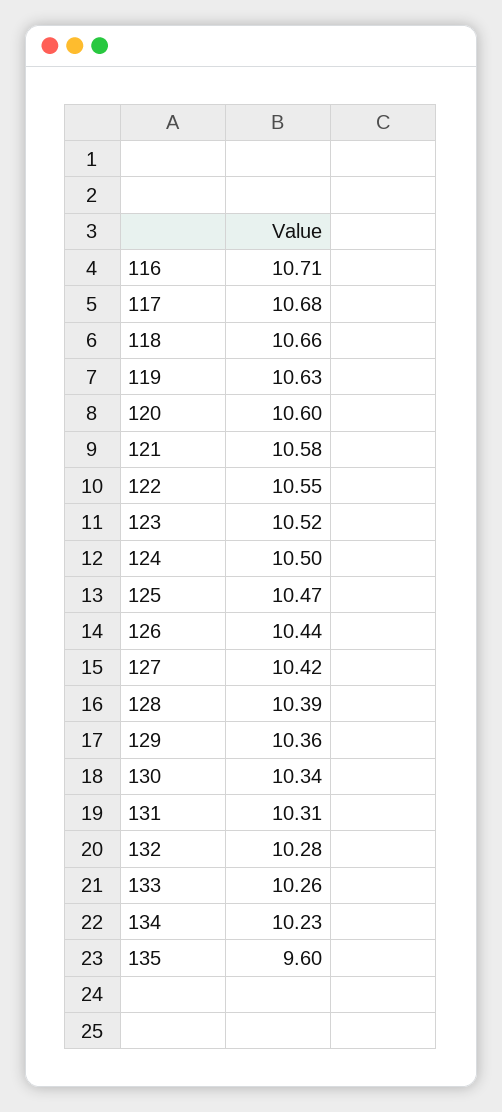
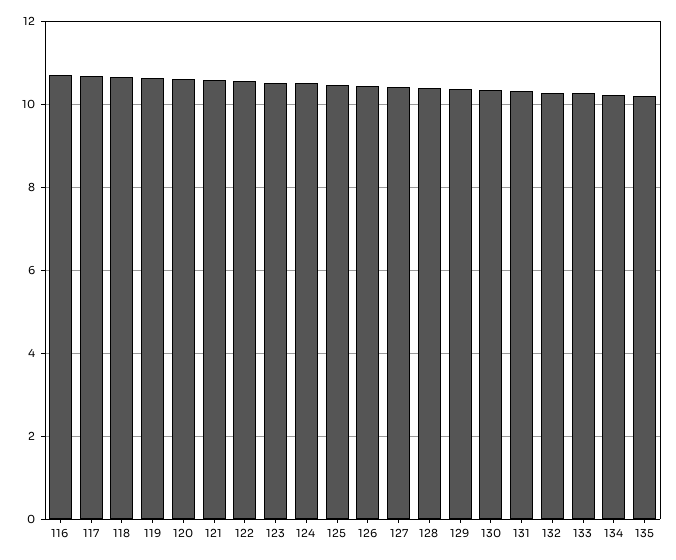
  {
    "116": 10.71,
    "117": 10.68,
    "118": 10.66,
    "119": 10.63,
    "120": 10.6,
    "121": 10.58,
    "122": 10.55,
    "123": 10.52,
    "124": 10.5,
    "125": 10.47,
    "126": 10.44,
    "127": 10.42,
    "128": 10.39,
    "129": 10.36,
    "130": 10.34,
    "131": 10.31,
    "132": 10.28,
    "133": 10.26,
    "134": 10.23,
-   "135": 9.6
+   "135": 10.2
  }

